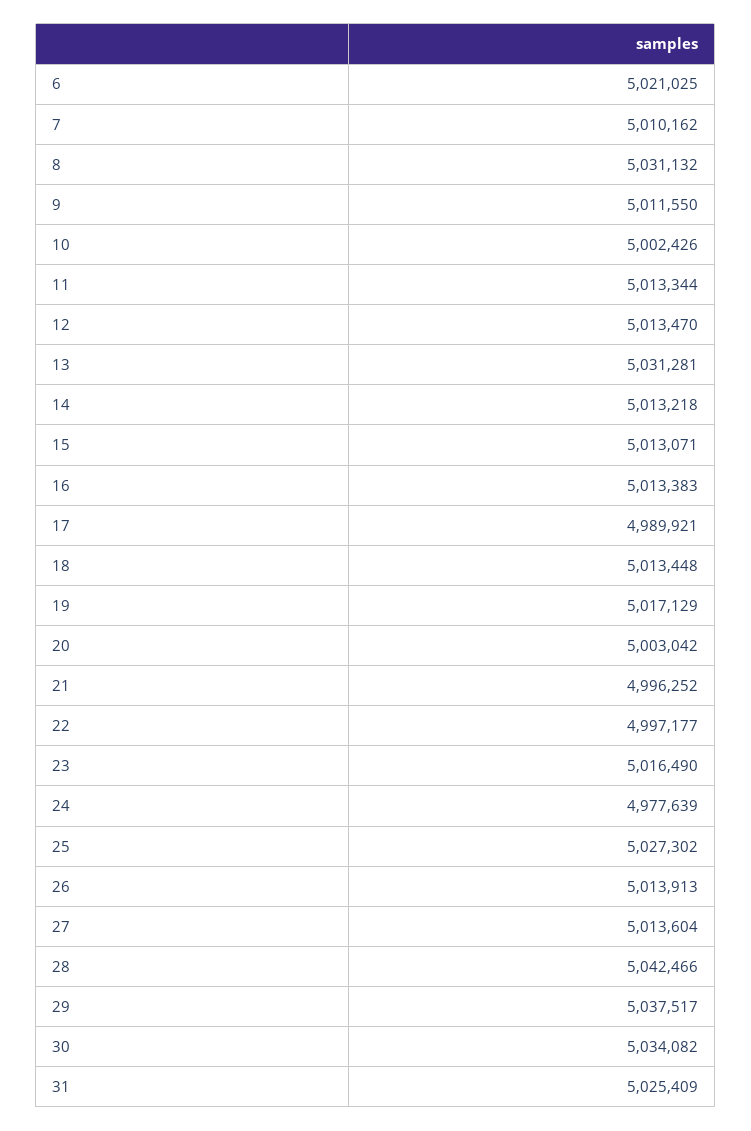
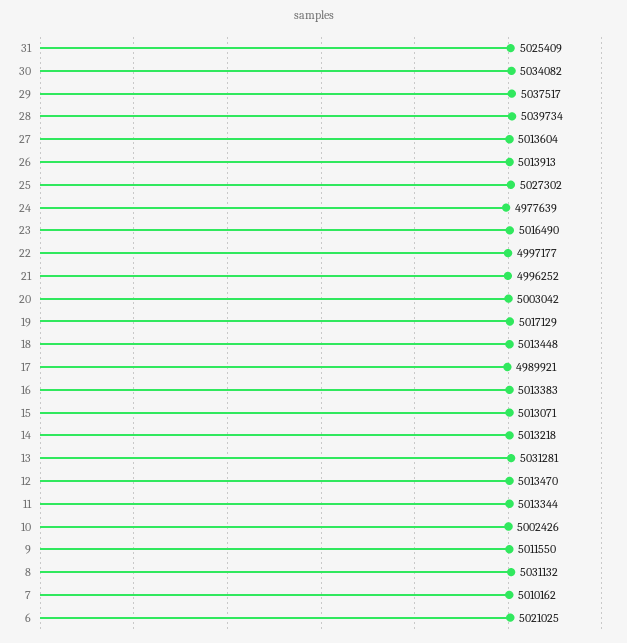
  {
    "6": 5021025,
    "7": 5010162,
    "8": 5031132,
    "9": 5011550,
    "10": 5002426,
    "11": 5013344,
    "12": 5013470,
    "13": 5031281,
    "14": 5013218,
    "15": 5013071,
    "16": 5013383,
    "17": 4989921,
    "18": 5013448,
    "19": 5017129,
    "20": 5003042,
    "21": 4996252,
    "22": 4997177,
    "23": 5016490,
    "24": 4977639,
    "25": 5027302,
    "26": 5013913,
    "27": 5013604,
-   "28": 5042466,
+   "28": 5039734,
    "29": 5037517,
    "30": 5034082,
    "31": 5025409
  }

